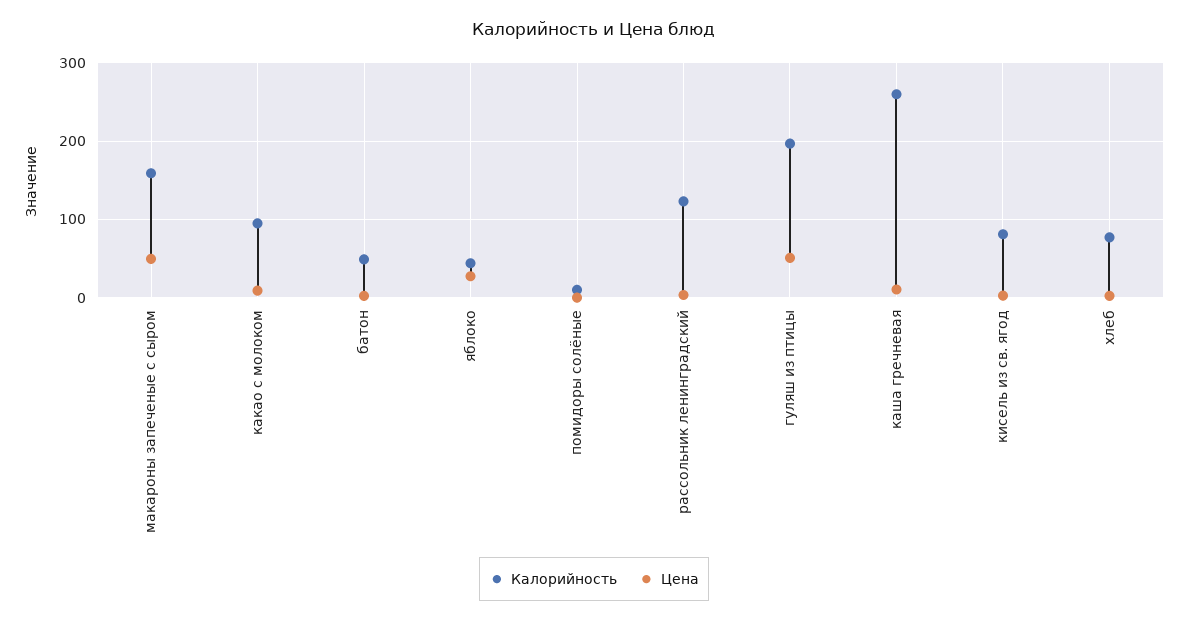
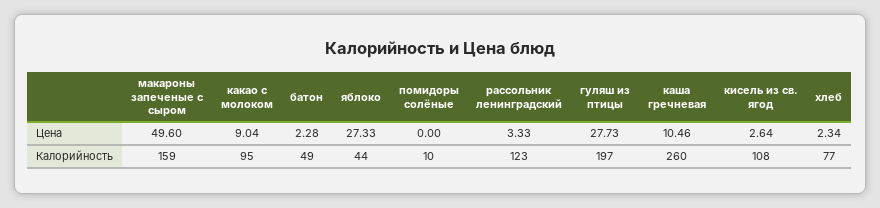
  {
    "Калорийность": {
      "макароны запеченые с сыром": 159,
      "какао с молоком": 95,
      "батон": 49,
      "яблоко": 44,
      "помидоры солёные": 10,
      "рассольник ленинградский": 123,
      "гуляш из птицы": 197,
      "каша гречневая": 260,
-     "кисель из св. ягод": 80,
+     "кисель из св. ягод": 108,
      "хлеб": 77
    },
    "Цена": {
      "макароны запеченые с сыром": 49.6,
      "какао с молоком": 9.04,
      "батон": 2.28,
      "яблоко": 27.33,
      "помидоры солёные": 0,
      "рассольник ленинградский": 3.33,
-     "гуляш из птицы": 50,
+     "гуляш из птицы": 27.73,
      "каша гречневая": 10.46,
      "кисель из св. ягод": 2.64,
      "хлеб": 2.34
    }
  }

